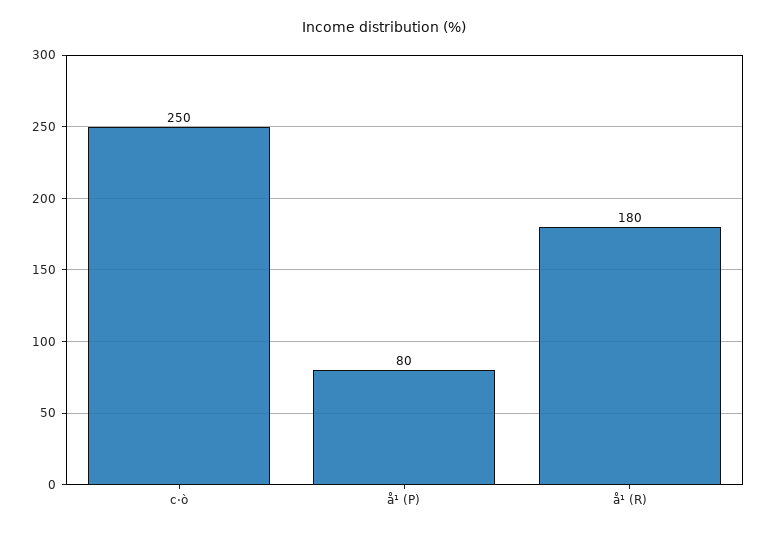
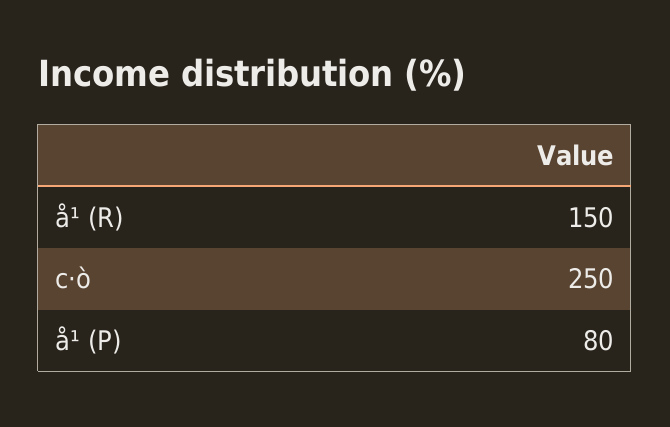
  {
    "c·ò": 250,
    "å¹ (P)": 80,
-   "å¹ (R)": 180
+   "å¹ (R)": 150
  }

